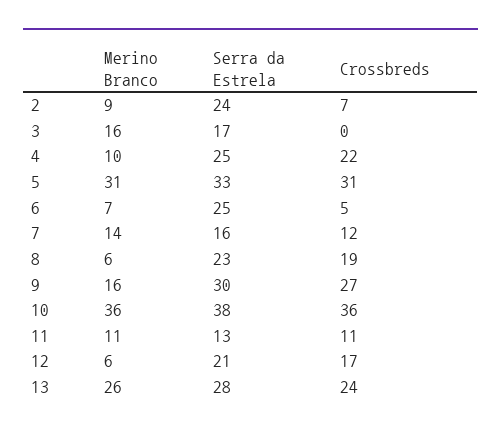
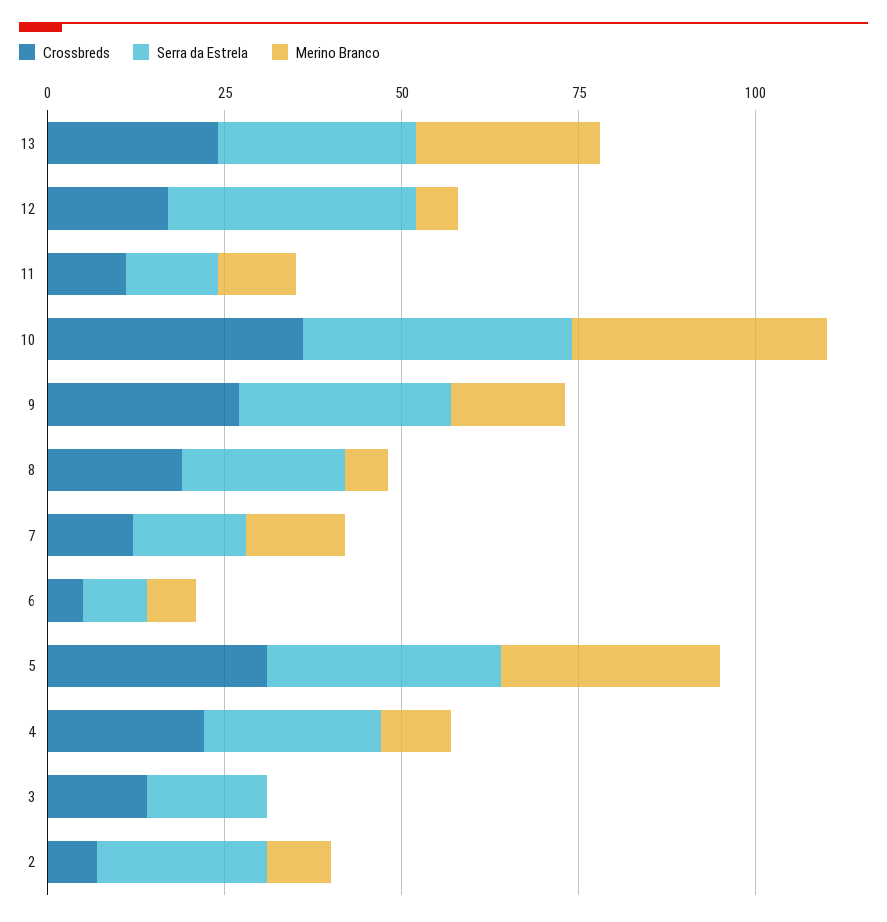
  {
    "Merino Branco": {
      "2": 9,
-     "3": 16,
+     "3": 0,
      "4": 10,
      "5": 31,
      "6": 7,
      "7": 14,
      "8": 6,
      "9": 16,
      "10": 36,
      "11": 11,
      "12": 6,
      "13": 26
    },
    "Serra da Estrela": {
      "2": 24,
      "3": 17,
      "4": 25,
      "5": 33,
-     "6": 25,
+     "6": 10,
      "7": 16,
      "8": 23,
      "9": 30,
      "10": 38,
      "11": 13,
-     "12": 21,
+     "12": 35,
      "13": 28
    },
    "Crossbreds": {
      "2": 7,
-     "3": 0,
+     "3": 15,
      "4": 22,
      "5": 31,
      "6": 5,
      "7": 12,
      "8": 19,
      "9": 27,
      "10": 36,
      "11": 11,
      "12": 17,
      "13": 24
    }
  }

